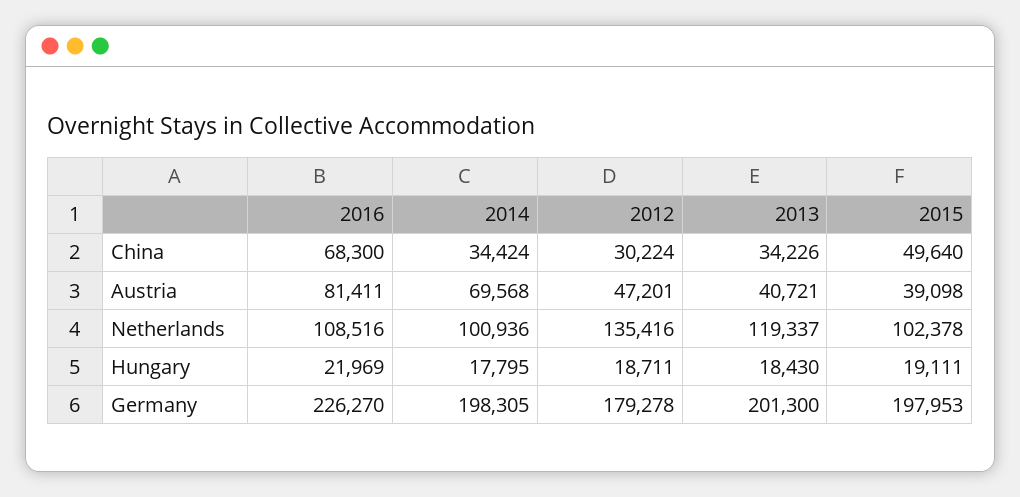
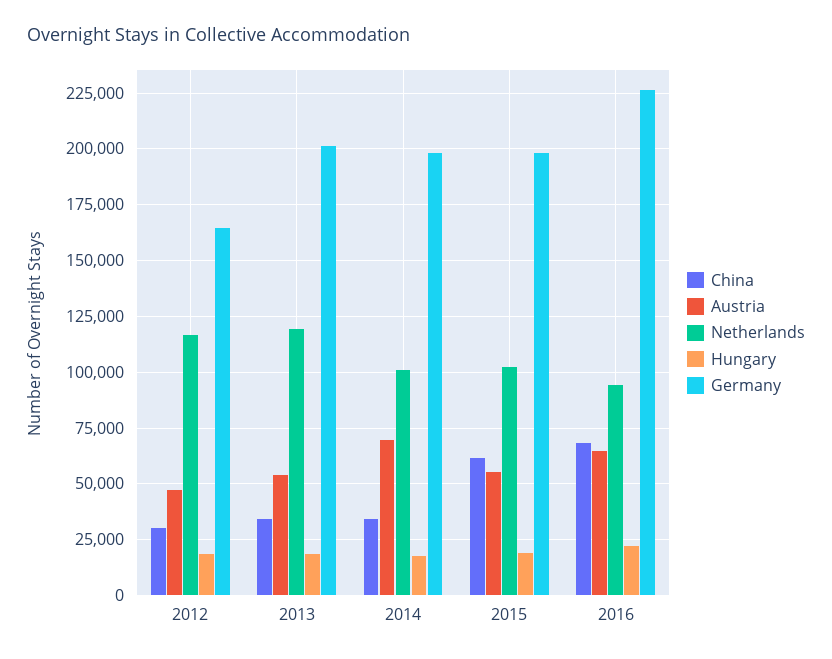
  {
    "China": {
      "2016": 68300,
      "2014": 34424,
      "2012": 30224,
      "2013": 34226,
-     "2015": 49640
+     "2015": 60000
    },
    "Austria": {
-     "2016": 81411,
+     "2016": 65000,
      "2014": 69568,
      "2012": 47201,
-     "2013": 40721,
+     "2013": 55000,
-     "2015": 39098
+     "2015": 55000
    },
    "Netherlands": {
-     "2016": 108516,
+     "2016": 95000,
      "2014": 100936,
-     "2012": 135416,
+     "2012": 115000,
      "2013": 119337,
      "2015": 102378
    },
    "Hungary": {
      "2016": 21969,
      "2014": 17795,
      "2012": 18711,
      "2013": 18430,
      "2015": 19111
    },
    "Germany": {
      "2016": 226270,
      "2014": 198305,
-     "2012": 179278,
+     "2012": 165000,
      "2013": 201300,
      "2015": 197953
    }
  }

